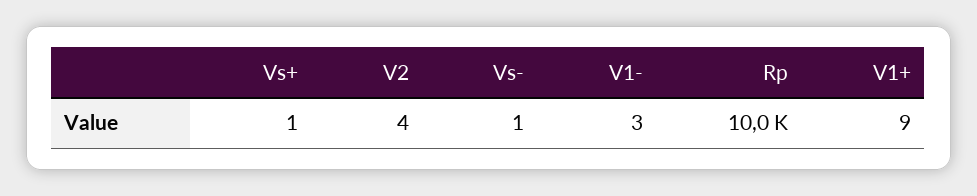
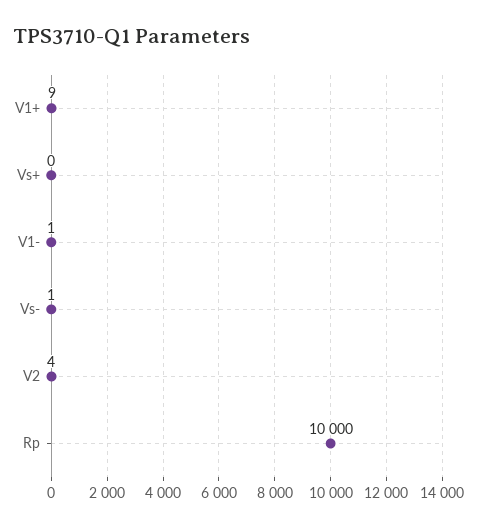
  {
-   "Vs+": 1,
+   "Vs+": 0,
    "V2": 4,
    "Vs-": 1,
-   "V1-": 3,
+   "V1-": 1,
    "Rp": 10000,
    "V1+": 9
  }

